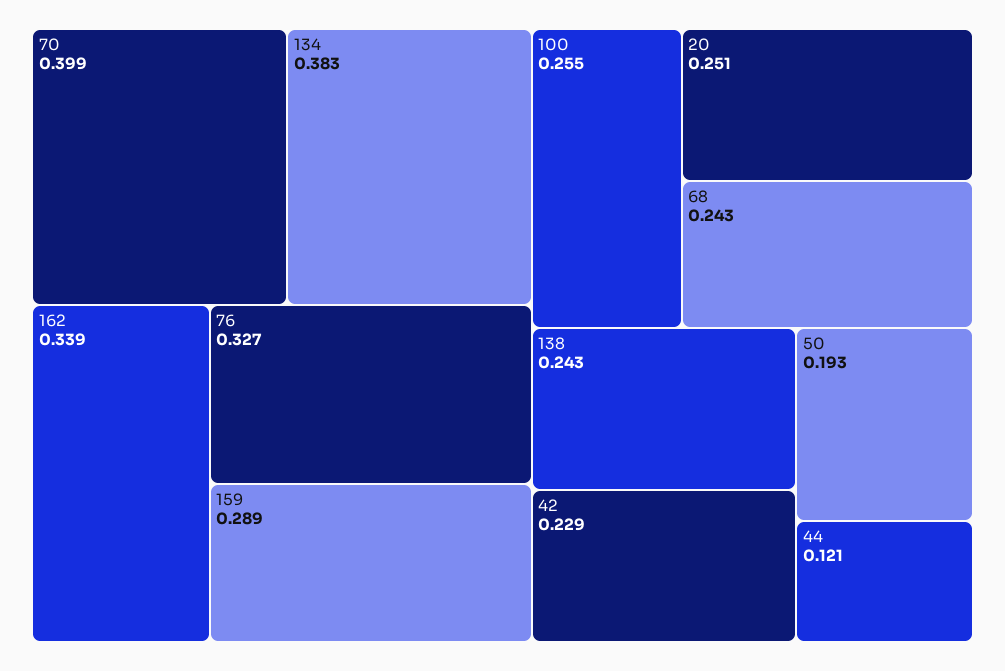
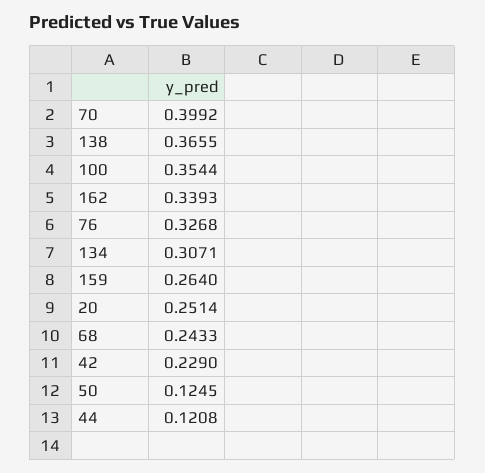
  {
    "70": 0.3992,
-   "134": 0.383,
+   "134": 0.3071,
    "162": 0.3393,
    "76": 0.3268,
-   "159": 0.289,
+   "159": 0.264,
-   "100": 0.255,
+   "100": 0.3544,
    "20": 0.2514,
    "68": 0.2433,
-   "138": 0.243,
+   "138": 0.3655,
    "42": 0.229,
-   "50": 0.193,
+   "50": 0.1245,
    "44": 0.1208
  }

